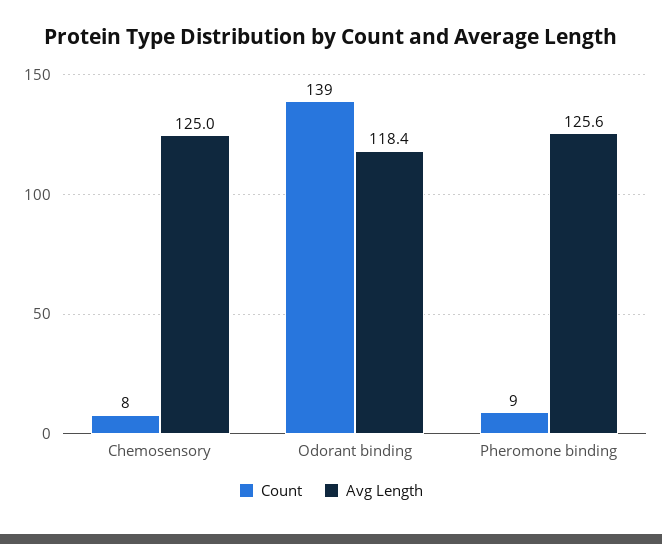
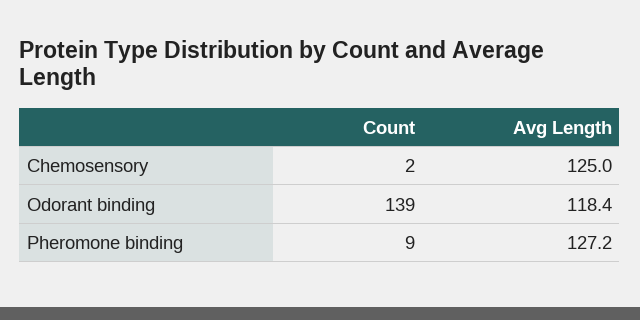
  {
    "Count": {
-     "Chemosensory": 8,
+     "Chemosensory": 2,
      "Odorant binding": 139,
      "Pheromone binding": 9
    },
    "Avg Length": {
      "Chemosensory": 125,
      "Odorant binding": 118.4,
-     "Pheromone binding": 125.6
+     "Pheromone binding": 127.2
    }
  }

